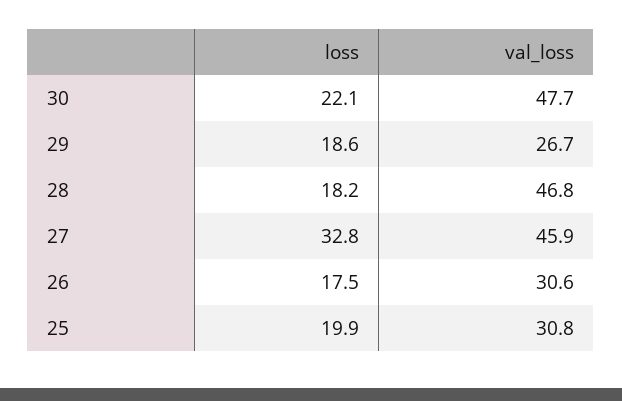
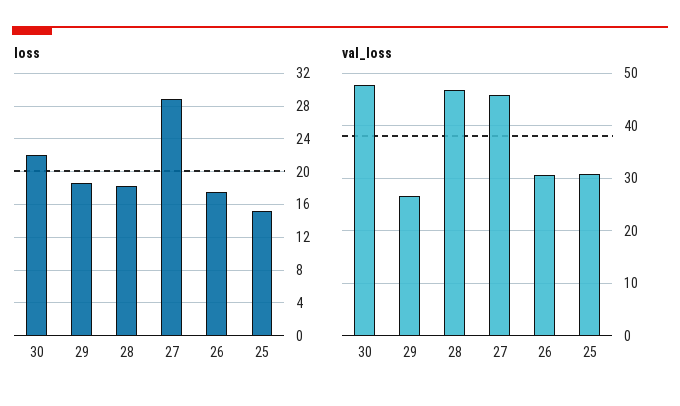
  {
    "loss": {
      "30": 22.1,
      "29": 18.6,
      "28": 18.2,
-     "27": 32.8,
+     "27": 29,
      "26": 17.5,
-     "25": 19.9
+     "25": 15
    },
    "val_loss": {
      "30": 47.7,
      "29": 26.7,
      "28": 46.8,
      "27": 45.9,
      "26": 30.6,
      "25": 30.8
    }
  }

